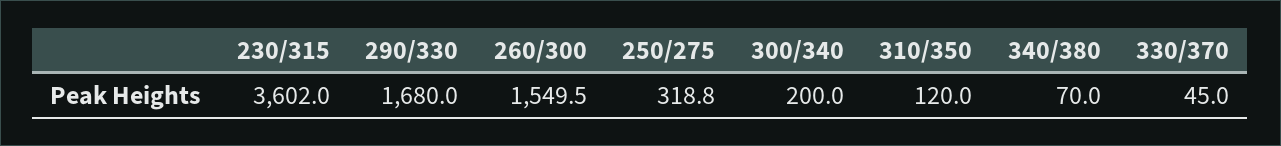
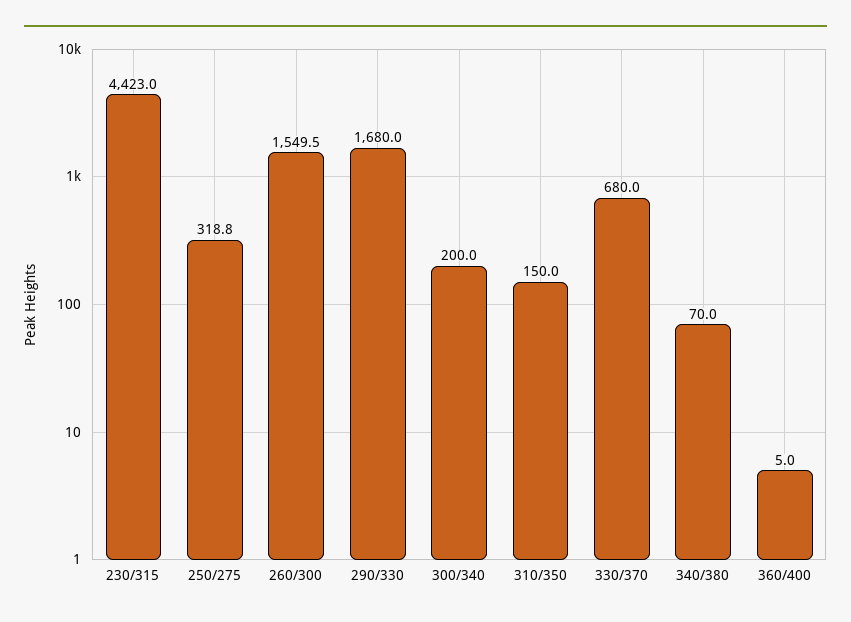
  {
-   "230/315": 3602,
+   "230/315": 4423,
    "290/330": 1680,
    "260/300": 1549.5,
    "250/275": 318.8,
    "300/340": 200,
-   "310/350": 120,
+   "310/350": 150,
    "340/380": 70,
-   "330/370": 45
+   "330/370": 680,
+   "360/400": 5
  }

